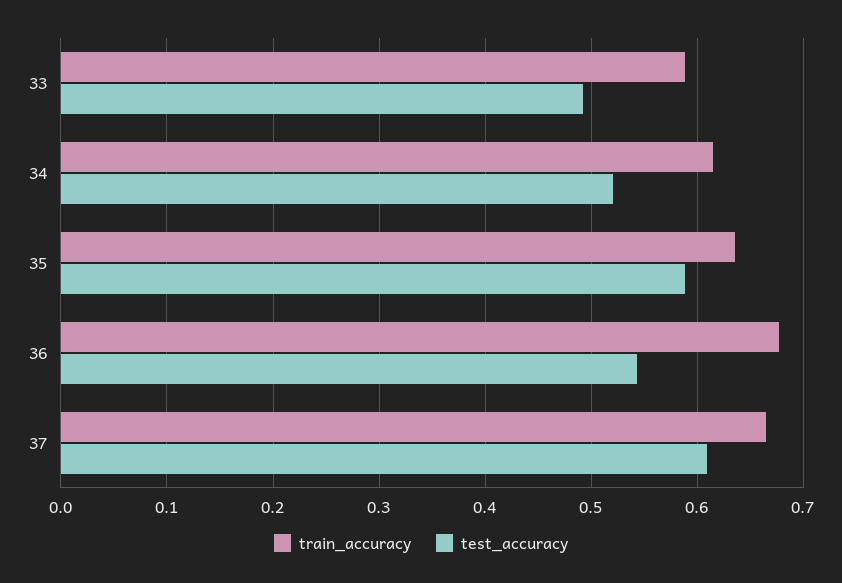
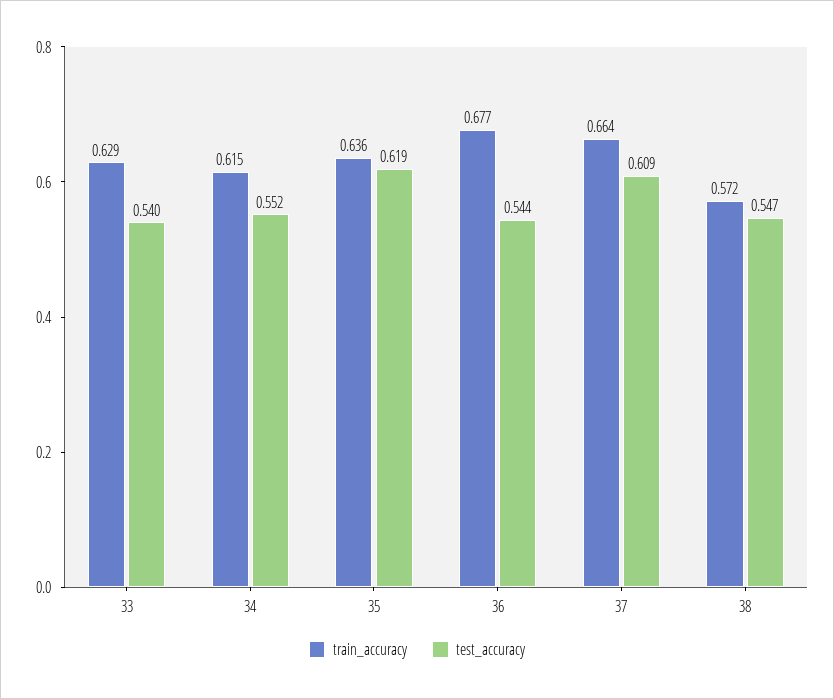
  {
    "train_accuracy": {
-     "33": 0.59,
+     "33": 0.629,
      "34": 0.615,
      "35": 0.636,
      "36": 0.677,
-     "37": 0.664
+     "37": 0.664,
+     "38": 0.572
    },
    "test_accuracy": {
-     "33": 0.49,
+     "33": 0.54,
-     "34": 0.52,
+     "34": 0.552,
-     "35": 0.59,
+     "35": 0.619,
      "36": 0.544,
-     "37": 0.609
+     "37": 0.609,
+     "38": 0.547
    }
  }

